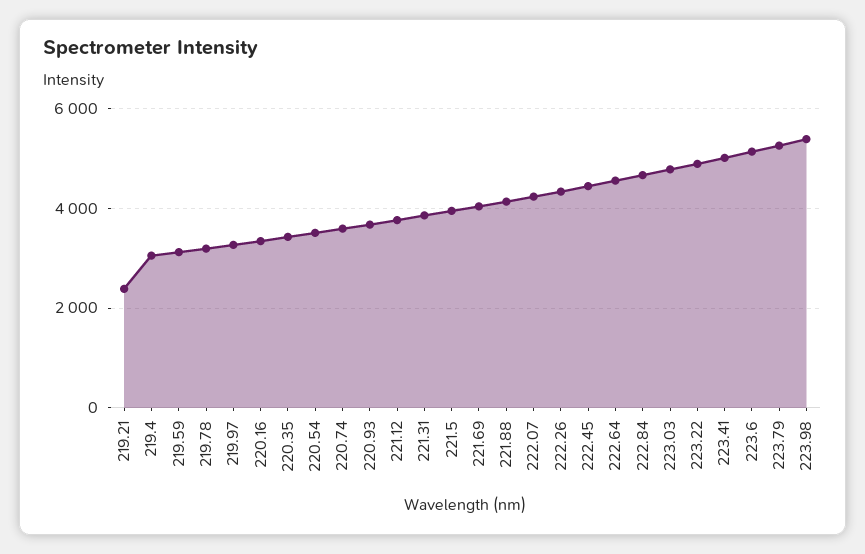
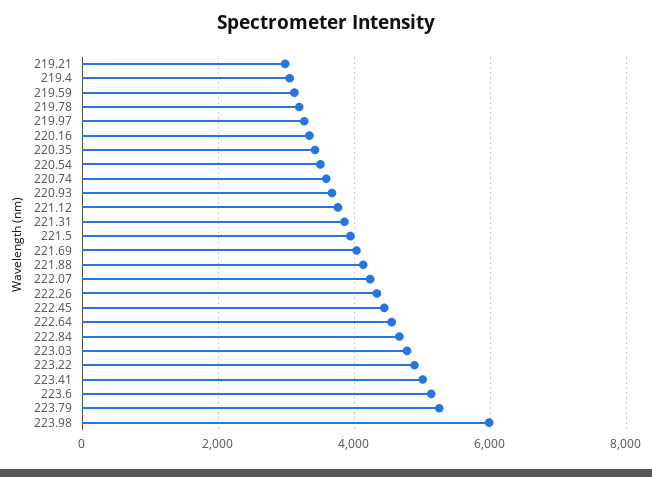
  {
-   "219.21": 2400,
+   "219.21": 3000,
    "219.4": 3000,
    "219.59": 3200,
    "219.78": 3200,
    "219.97": 3200,
    "220.16": 3400,
    "220.35": 3400,
    "220.54": 3600,
    "220.74": 3600,
    "220.93": 3600,
    "221.12": 3800,
    "221.31": 3800,
    "221.5": 4000,
    "221.69": 4000,
    "221.88": 4200,
    "222.07": 4200,
    "222.26": 4400,
    "222.45": 4400,
    "222.64": 4600,
    "222.84": 4600,
    "223.03": 4800,
    "223.22": 4800,
    "223.41": 5000,
    "223.6": 5200,
    "223.79": 5200,
-   "223.98": 5400
+   "223.98": 6000
  }

